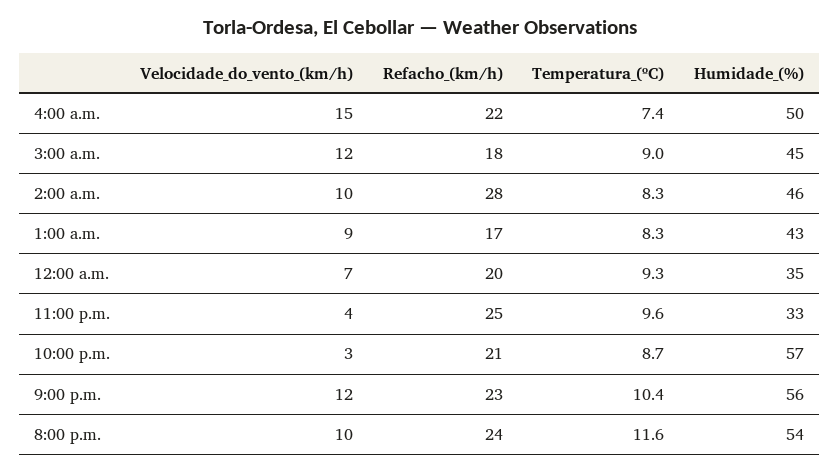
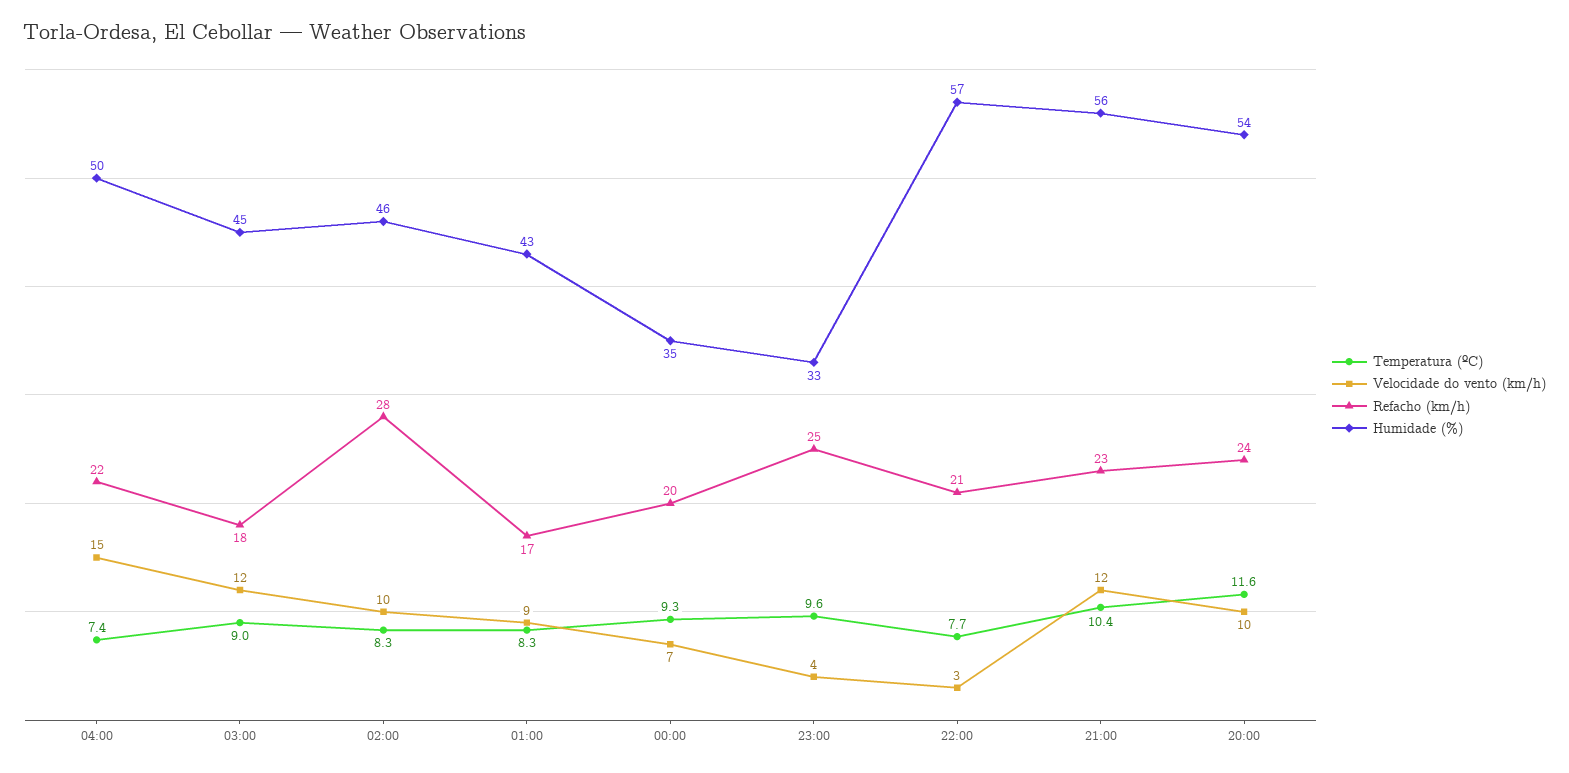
  {
    "Velocidade_do_vento_(km/h)": {
      "4:00 a.m.": 15,
      "3:00 a.m.": 12,
      "2:00 a.m.": 10,
      "1:00 a.m.": 9,
      "12:00 a.m.": 7,
      "11:00 p.m.": 4,
      "10:00 p.m.": 3,
      "9:00 p.m.": 12,
      "8:00 p.m.": 10
    },
    "Refacho_(km/h)": {
      "4:00 a.m.": 22,
      "3:00 a.m.": 18,
      "2:00 a.m.": 28,
      "1:00 a.m.": 17,
      "12:00 a.m.": 20,
      "11:00 p.m.": 25,
      "10:00 p.m.": 21,
      "9:00 p.m.": 23,
      "8:00 p.m.": 24
    },
    "Temperatura_(ºC)": {
      "4:00 a.m.": 7.4,
      "3:00 a.m.": 9,
      "2:00 a.m.": 8.3,
      "1:00 a.m.": 8.3,
      "12:00 a.m.": 9.3,
      "11:00 p.m.": 9.6,
-     "10:00 p.m.": 8.7,
+     "10:00 p.m.": 7.7,
      "9:00 p.m.": 10.4,
      "8:00 p.m.": 11.6
    },
    "Humidade_(%)": {
      "4:00 a.m.": 50,
      "3:00 a.m.": 45,
      "2:00 a.m.": 46,
      "1:00 a.m.": 43,
      "12:00 a.m.": 35,
      "11:00 p.m.": 33,
      "10:00 p.m.": 57,
      "9:00 p.m.": 56,
      "8:00 p.m.": 54
    }
  }

